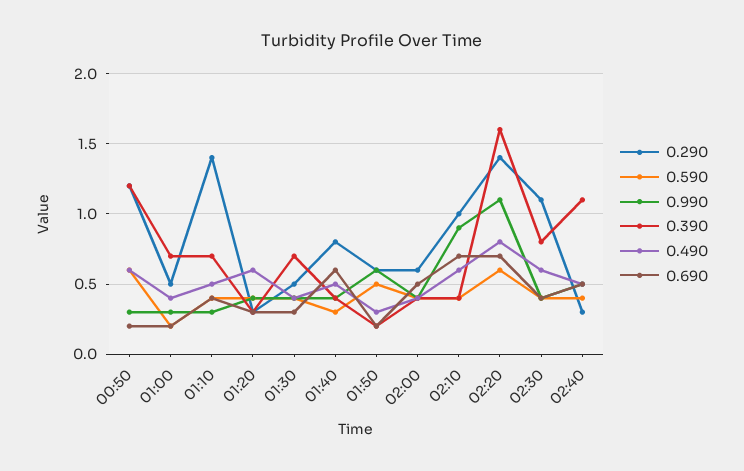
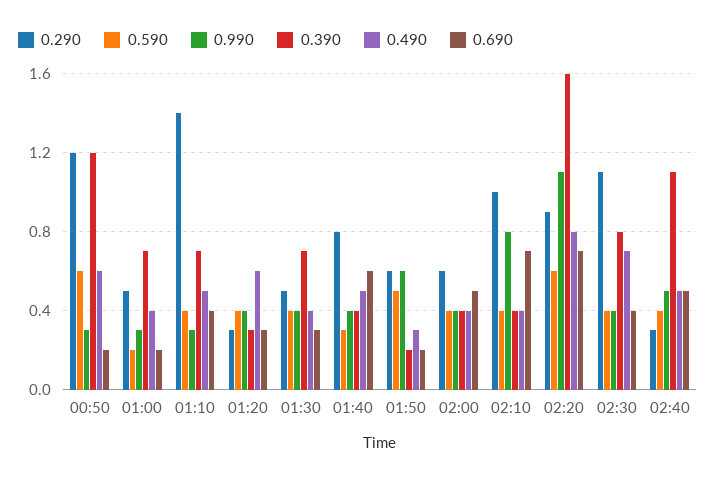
  {
    "0.290": {
      "00:50": 1.2,
      "01:00": 0.5,
      "01:10": 1.4,
      "01:20": 0.3,
      "01:30": 0.5,
      "01:40": 0.8,
      "01:50": 0.6,
      "02:00": 0.6,
      "02:10": 1,
-     "02:20": 1.4,
+     "02:20": 0.9,
      "02:30": 1.1,
      "02:40": 0.3
    },
    "0.590": {
      "00:50": 0.6,
      "01:00": 0.2,
      "01:10": 0.4,
      "01:20": 0.4,
      "01:30": 0.4,
      "01:40": 0.3,
      "01:50": 0.5,
      "02:00": 0.4,
      "02:10": 0.4,
      "02:20": 0.6,
      "02:30": 0.4,
      "02:40": 0.4
    },
    "0.990": {
      "00:50": 0.3,
      "01:00": 0.3,
      "01:10": 0.3,
      "01:20": 0.4,
      "01:30": 0.4,
      "01:40": 0.4,
      "01:50": 0.6,
      "02:00": 0.4,
-     "02:10": 0.9,
+     "02:10": 0.8,
      "02:20": 1.1,
      "02:30": 0.4,
      "02:40": 0.5
    },
    "0.390": {
      "00:50": 1.2,
      "01:00": 0.7,
      "01:10": 0.7,
      "01:20": 0.3,
      "01:30": 0.7,
      "01:40": 0.4,
      "01:50": 0.2,
      "02:00": 0.4,
      "02:10": 0.4,
      "02:20": 1.6,
      "02:30": 0.8,
      "02:40": 1.1
    },
    "0.490": {
      "00:50": 0.6,
      "01:00": 0.4,
      "01:10": 0.5,
      "01:20": 0.6,
      "01:30": 0.4,
      "01:40": 0.5,
      "01:50": 0.3,
      "02:00": 0.4,
-     "02:10": 0.6,
+     "02:10": 0.4,
      "02:20": 0.8,
-     "02:30": 0.6,
+     "02:30": 0.7,
      "02:40": 0.5
    },
    "0.690": {
      "00:50": 0.2,
      "01:00": 0.2,
      "01:10": 0.4,
      "01:20": 0.3,
      "01:30": 0.3,
      "01:40": 0.6,
      "01:50": 0.2,
      "02:00": 0.5,
      "02:10": 0.7,
      "02:20": 0.7,
      "02:30": 0.4,
      "02:40": 0.5
    }
  }

